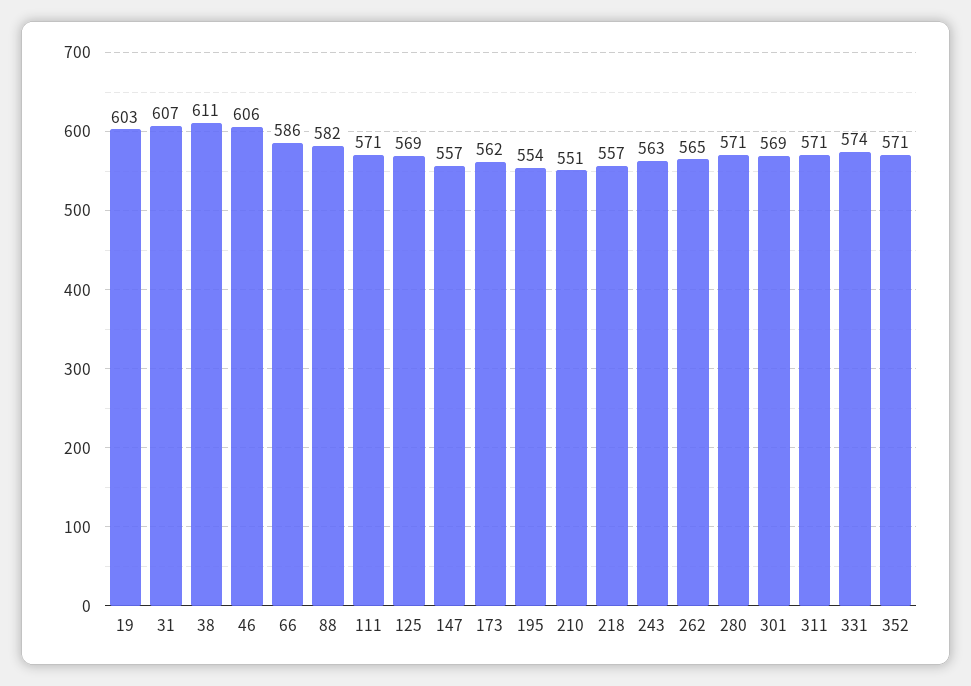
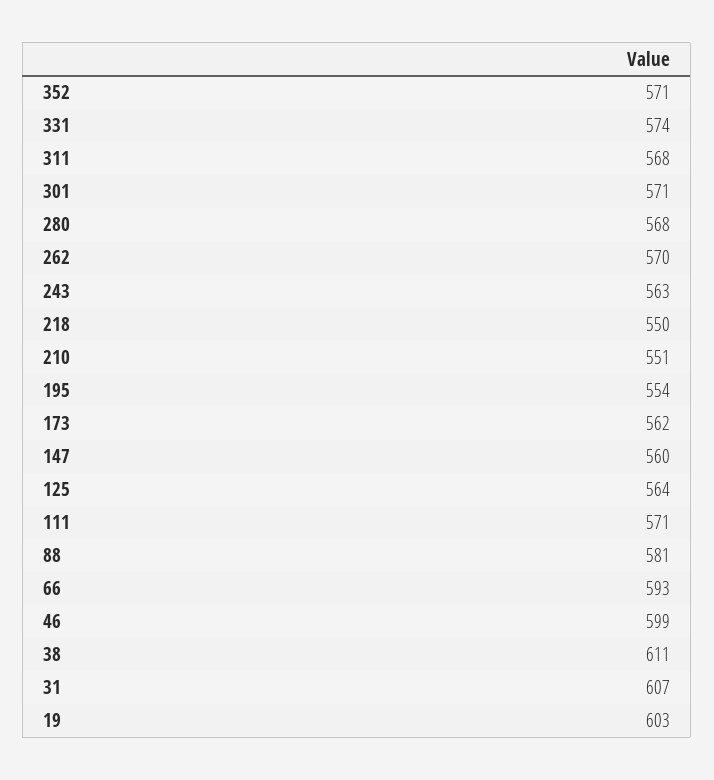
  {
    "19": 603,
    "31": 607,
    "38": 611,
-   "46": 606,
+   "46": 599,
-   "66": 586,
+   "66": 593,
-   "88": 582,
+   "88": 581,
    "111": 571,
-   "125": 569,
+   "125": 564,
-   "147": 557,
+   "147": 560,
    "173": 562,
    "195": 554,
    "210": 551,
-   "218": 557,
+   "218": 550,
    "243": 563,
-   "262": 565,
+   "262": 570,
-   "280": 571,
+   "280": 568,
-   "301": 569,
+   "301": 571,
-   "311": 571,
+   "311": 568,
    "331": 574,
    "352": 571
  }

